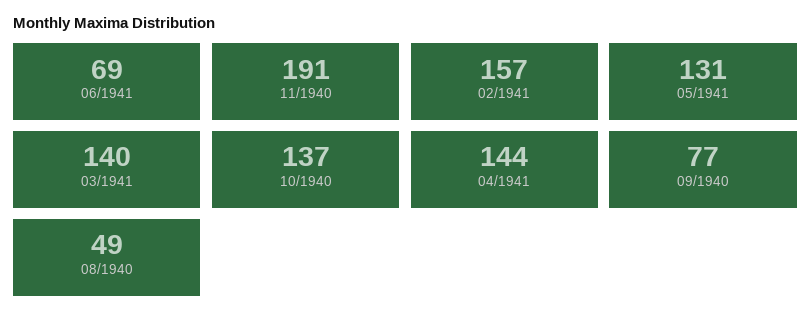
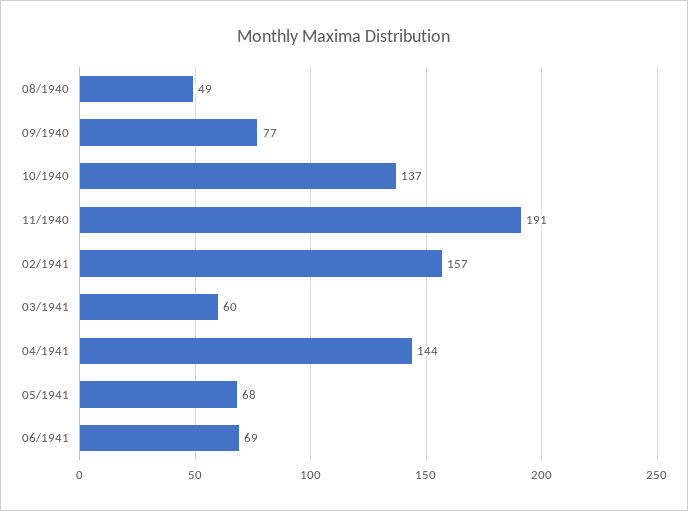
  {
    "06/1941": 69,
    "11/1940": 191,
    "02/1941": 157,
-   "05/1941": 131,
+   "05/1941": 68,
-   "03/1941": 140,
+   "03/1941": 60,
    "10/1940": 137,
    "04/1941": 144,
    "09/1940": 77,
    "08/1940": 49
  }

